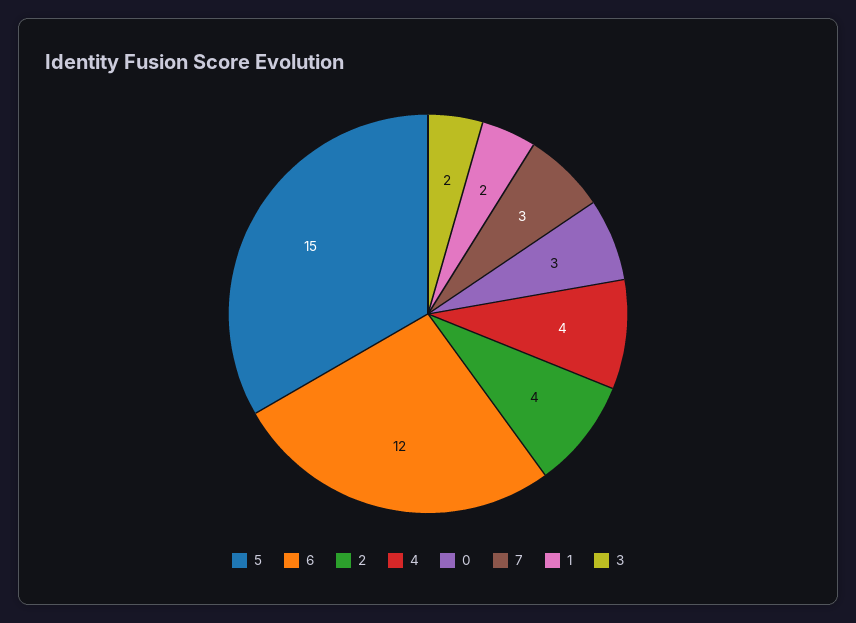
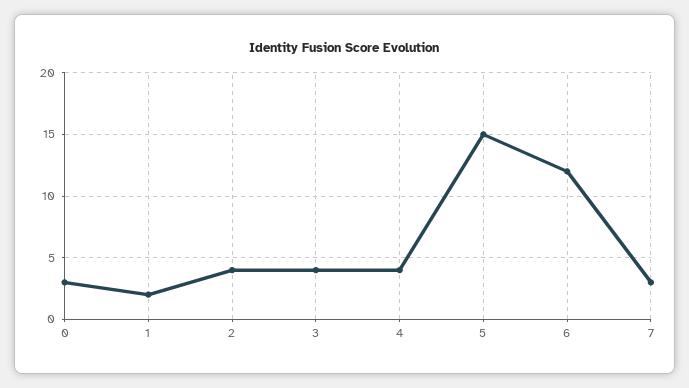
  {
    "5": 15,
    "6": 12,
    "2": 4,
    "4": 4,
    "0": 3,
    "7": 3,
    "1": 2,
-   "3": 2
+   "3": 4
  }

